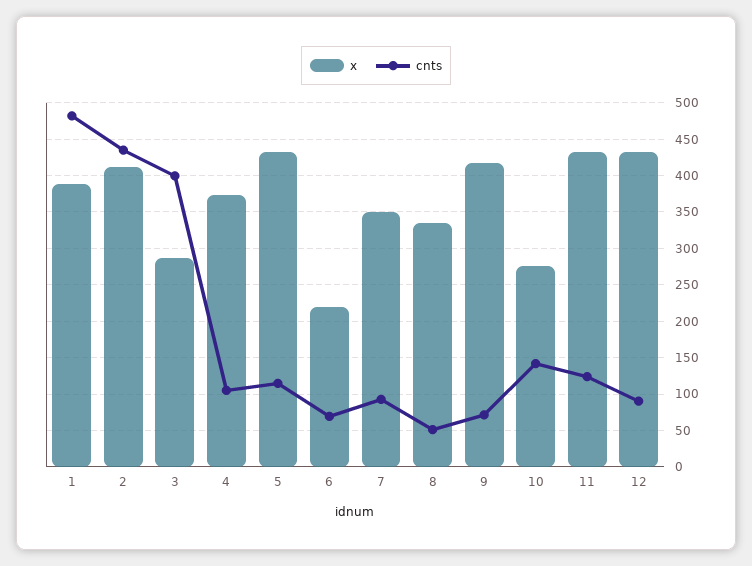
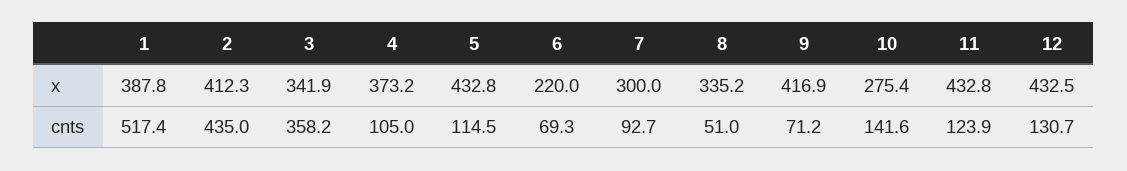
  {
    "x": {
      "1": 387.8,
      "2": 412.3,
-     "3": 290,
+     "3": 341.9,
      "4": 373.2,
      "5": 432.8,
      "6": 220,
-     "7": 350,
+     "7": 300,
      "8": 335.2,
      "9": 416.9,
      "10": 275.4,
      "11": 432.8,
      "12": 432.5
    },
    "cnts": {
-     "1": 480,
+     "1": 517.4,
      "2": 435,
-     "3": 400,
+     "3": 358.2,
      "4": 105,
      "5": 114.5,
      "6": 69.3,
      "7": 92.7,
      "8": 51,
      "9": 71.2,
      "10": 141.6,
      "11": 123.9,
-     "12": 90
+     "12": 130.7
    }
  }

